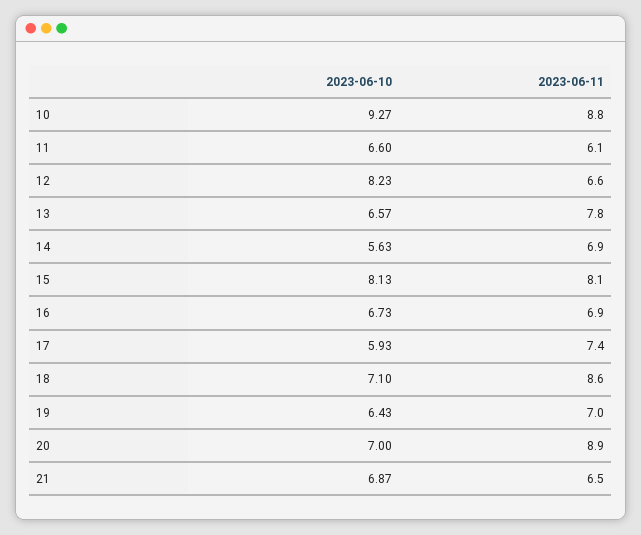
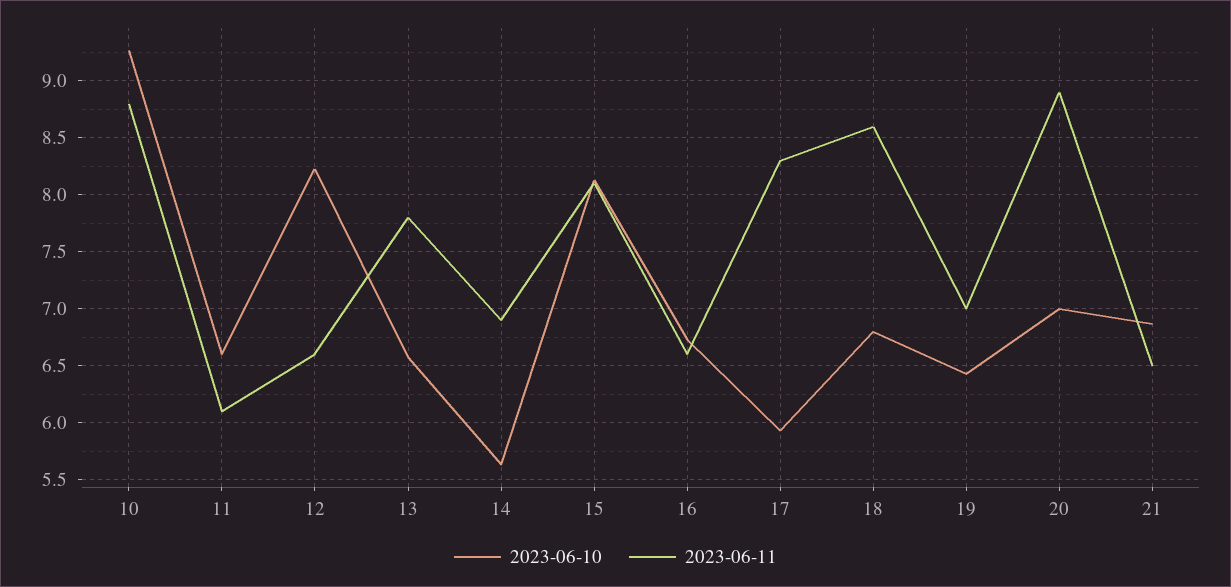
  {
    "2023-06-10": {
      "10": 9.27,
      "11": 6.6,
      "12": 8.23,
      "13": 6.57,
      "14": 5.63,
      "15": 8.13,
      "16": 6.73,
      "17": 5.93,
-     "18": 7.1,
+     "18": 6.8,
      "19": 6.43,
      "20": 7,
      "21": 6.87
    },
    "2023-06-11": {
      "10": 8.8,
      "11": 6.1,
      "12": 6.6,
      "13": 7.8,
      "14": 6.9,
      "15": 8.1,
-     "16": 6.9,
+     "16": 6.6,
-     "17": 7.4,
+     "17": 8.3,
      "18": 8.6,
      "19": 7,
      "20": 8.9,
      "21": 6.5
    }
  }

